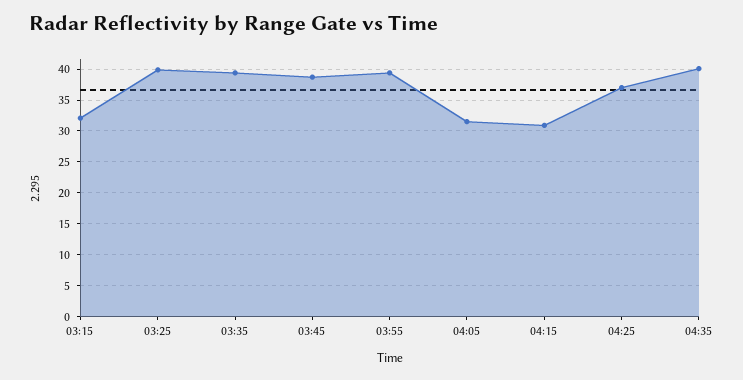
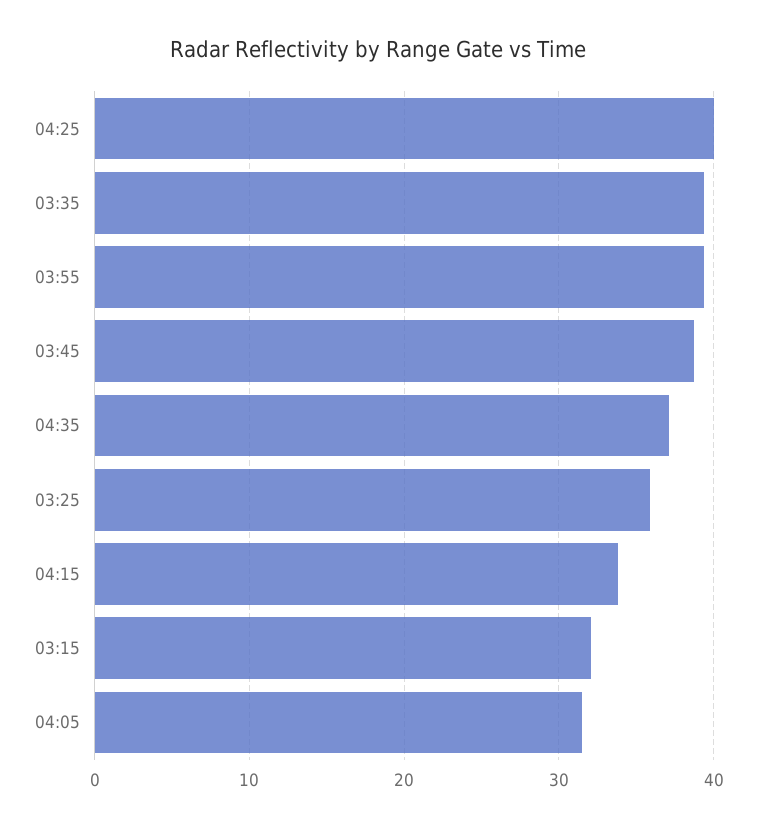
  {
    "03:15": 32,
-   "03:25": 40,
+   "03:25": 36,
    "03:35": 39,
    "03:45": 39,
    "03:55": 39,
    "04:05": 32,
-   "04:15": 31,
+   "04:15": 34,
-   "04:25": 37,
+   "04:25": 40,
-   "04:35": 40
+   "04:35": 37
  }

